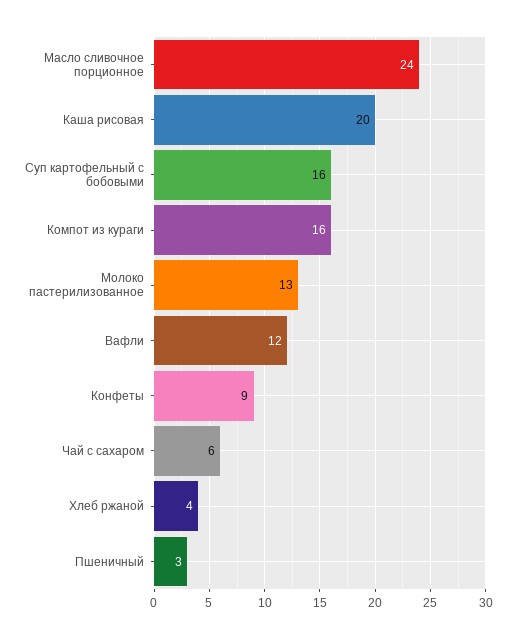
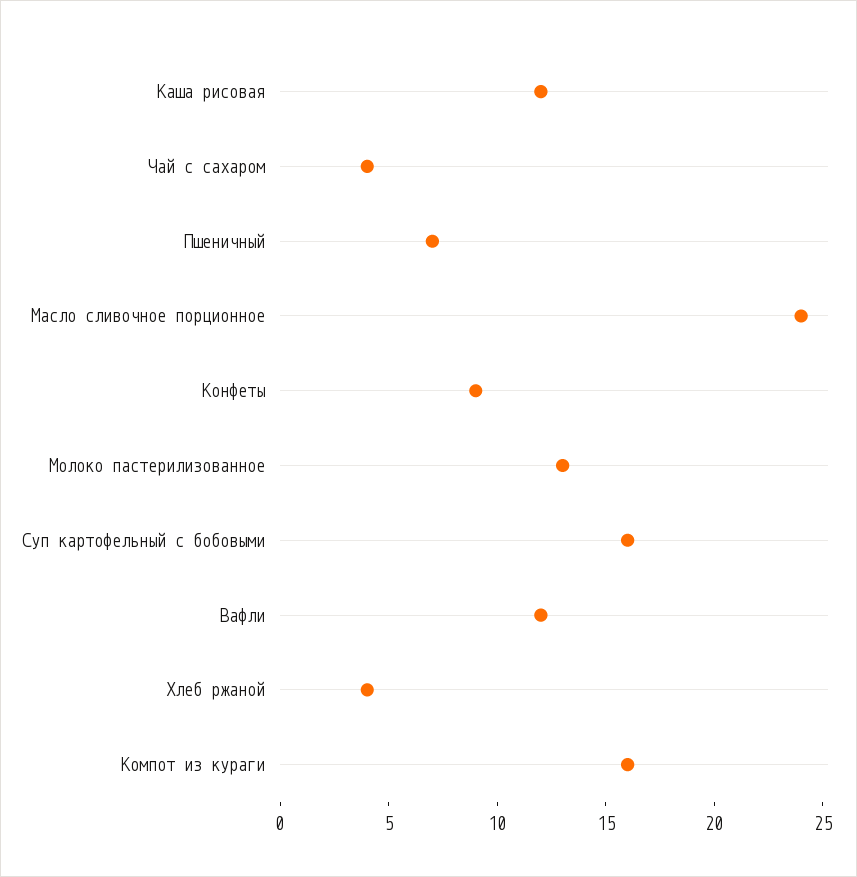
  {
    "Масло сливочное порционное": 24,
-   "Каша рисовая": 20,
+   "Каша рисовая": 12,
    "Суп картофельный с бобовыми": 16,
    "Компот из кураги": 16,
    "Молоко пастерилизованное": 13,
    "Вафли": 12,
    "Конфеты": 9,
-   "Чай с сахаром": 6,
+   "Чай с сахаром": 4,
    "Хлеб ржаной": 4,
-   "Пшеничный": 3
+   "Пшеничный": 7
  }

